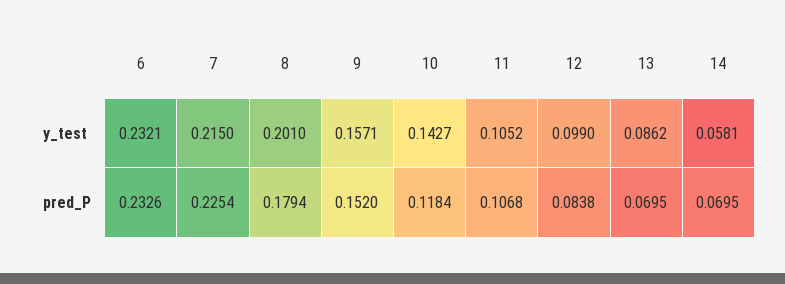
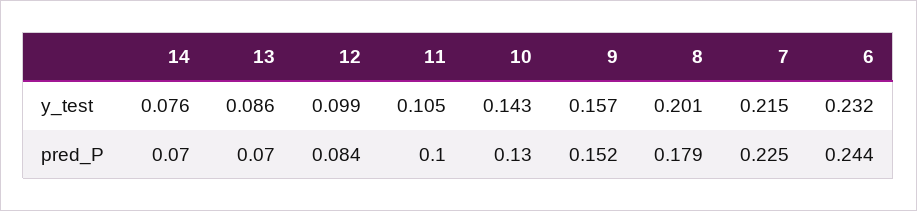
  {
    "6": {
      "y_test": 0.2321,
-     "pred_P": 0.2326
+     "pred_P": 0.244
    },
    "7": {
      "y_test": 0.215,
      "pred_P": 0.2254
    },
    "8": {
      "y_test": 0.201,
      "pred_P": 0.1794
    },
    "9": {
      "y_test": 0.1571,
      "pred_P": 0.152
    },
    "10": {
      "y_test": 0.1427,
-     "pred_P": 0.1184
+     "pred_P": 0.13
    },
    "11": {
      "y_test": 0.1052,
-     "pred_P": 0.1068
+     "pred_P": 0.1
    },
    "12": {
      "y_test": 0.099,
      "pred_P": 0.0838
    },
    "13": {
      "y_test": 0.0862,
      "pred_P": 0.0695
    },
    "14": {
-     "y_test": 0.0581,
+     "y_test": 0.076,
      "pred_P": 0.0695
    }
  }

